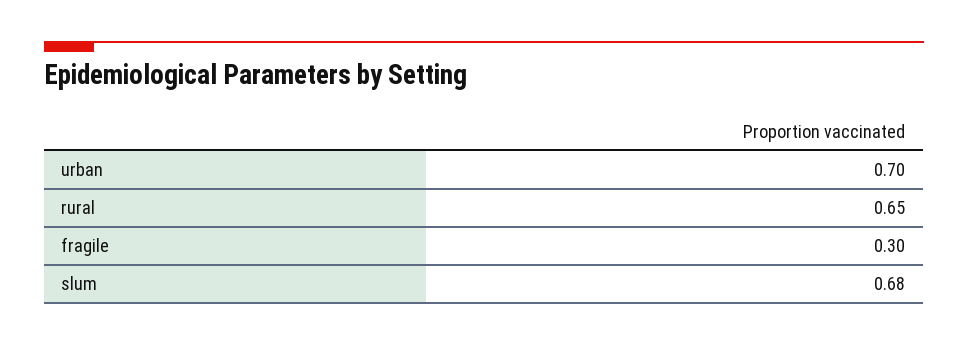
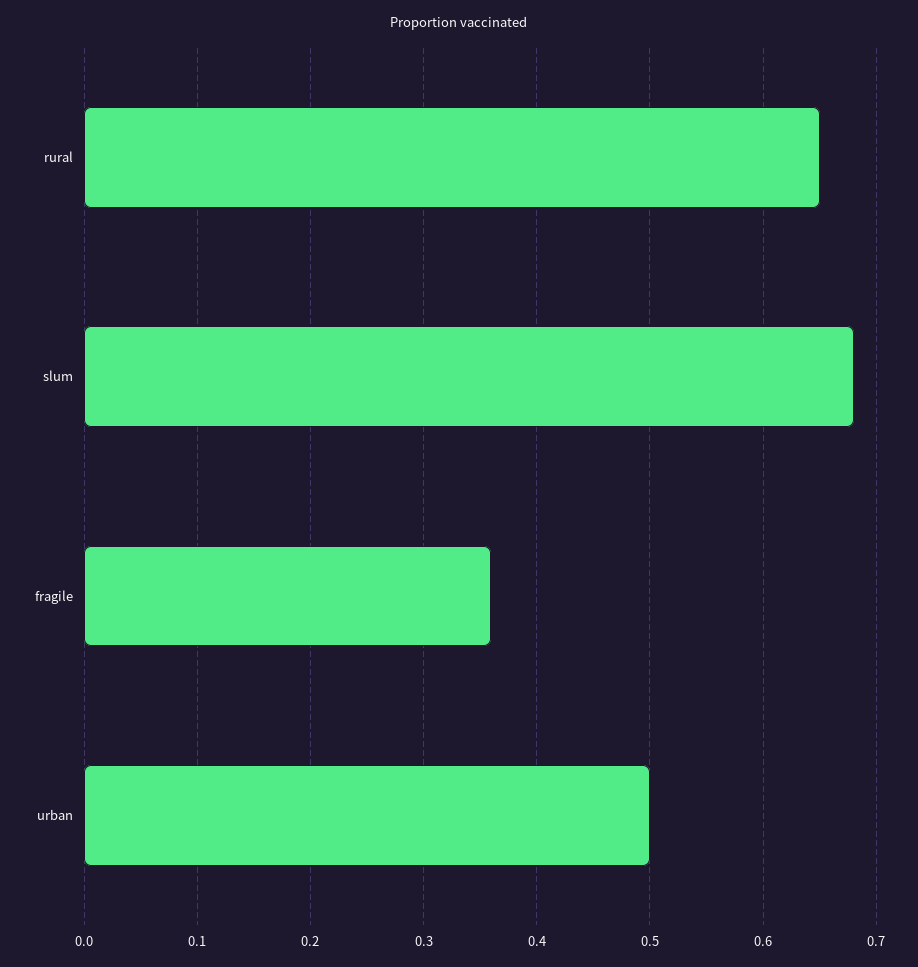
  {
-   "urban": 0.7,
+   "urban": 0.5,
    "rural": 0.65,
-   "fragile": 0.3,
+   "fragile": 0.36,
    "slum": 0.68
  }

